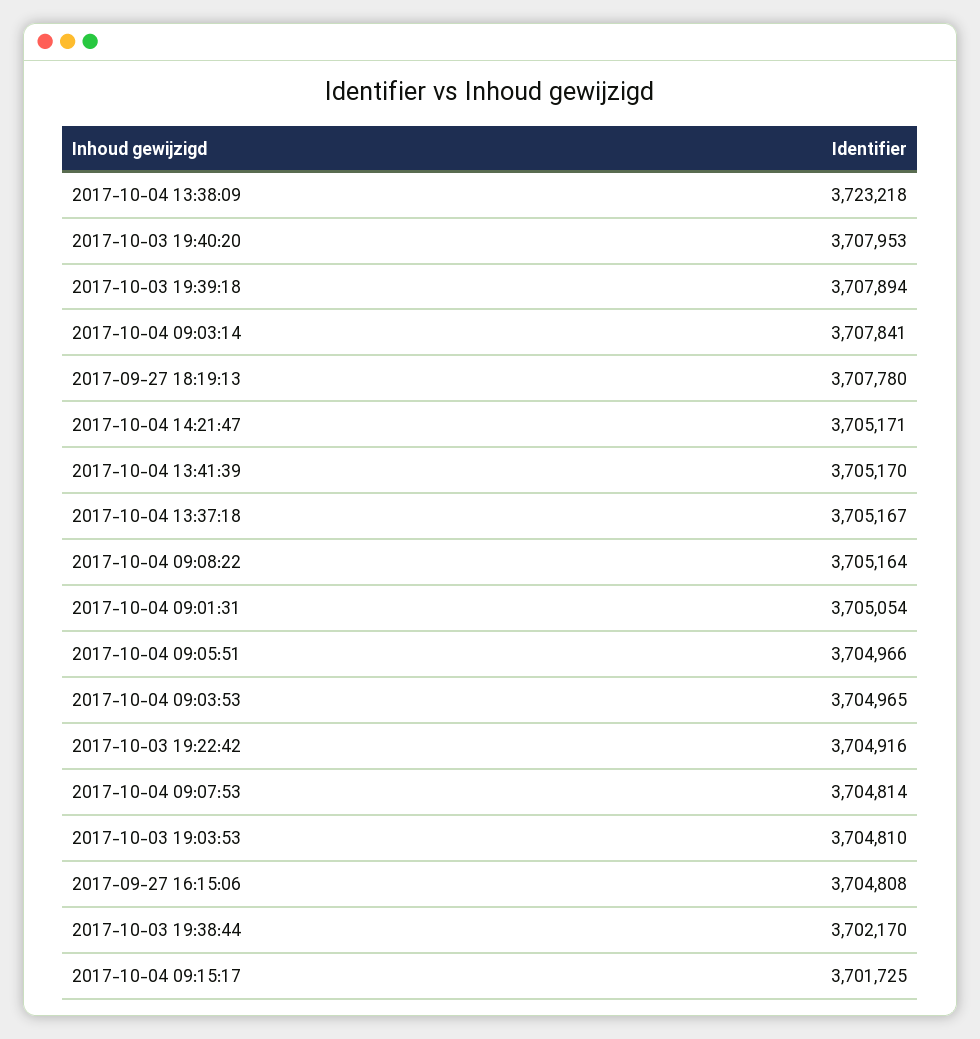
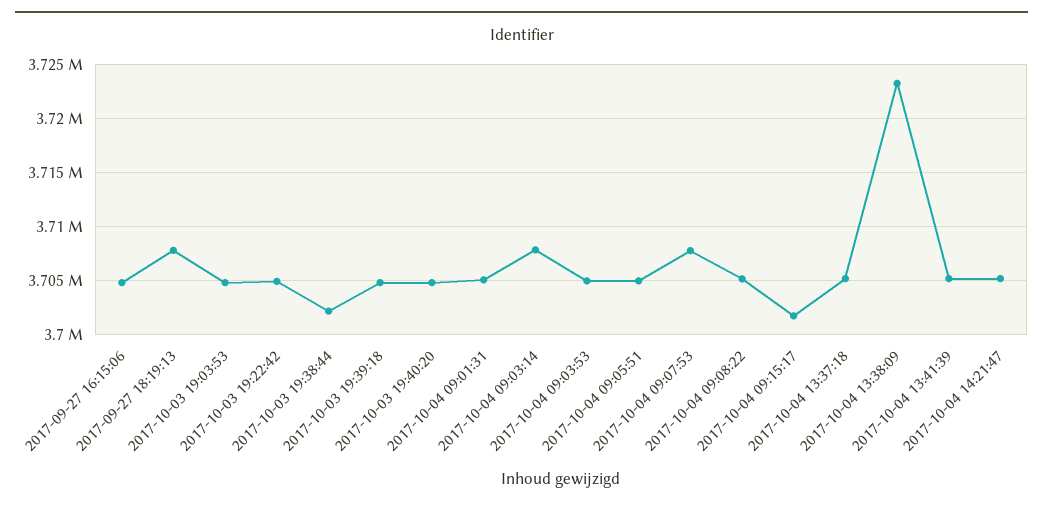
  {
    "2017-10-04 13:38:09": 3723218,
-   "2017-10-03 19:40:20": 3707953,
+   "2017-10-03 19:40:20": 3705000,
-   "2017-10-03 19:39:18": 3707894,
+   "2017-10-03 19:39:18": 3705000,
    "2017-10-04 09:03:14": 3707841,
    "2017-09-27 18:19:13": 3707780,
    "2017-10-04 14:21:47": 3705171,
    "2017-10-04 13:41:39": 3705170,
    "2017-10-04 13:37:18": 3705167,
    "2017-10-04 09:08:22": 3705164,
    "2017-10-04 09:01:31": 3705054,
    "2017-10-04 09:05:51": 3704966,
    "2017-10-04 09:03:53": 3704965,
    "2017-10-03 19:22:42": 3704916,
-   "2017-10-04 09:07:53": 3704814,
+   "2017-10-04 09:07:53": 3708000,
    "2017-10-03 19:03:53": 3704810,
    "2017-09-27 16:15:06": 3704808,
    "2017-10-03 19:38:44": 3702170,
    "2017-10-04 09:15:17": 3701725
  }

